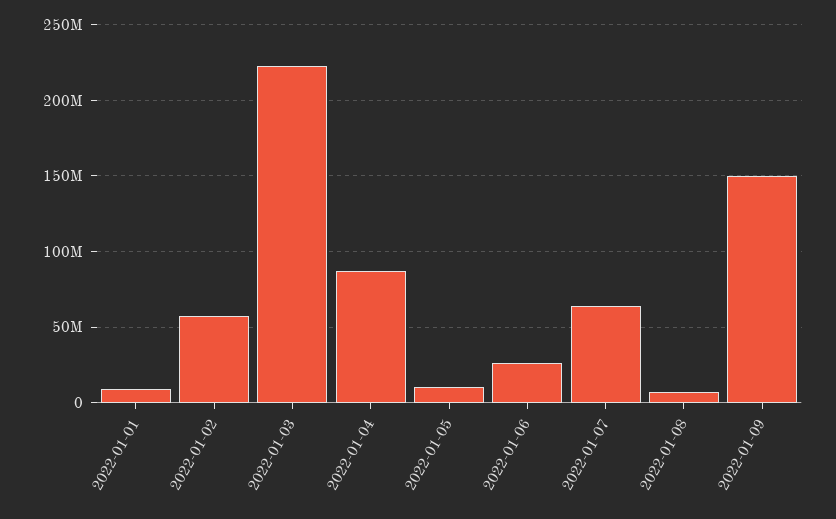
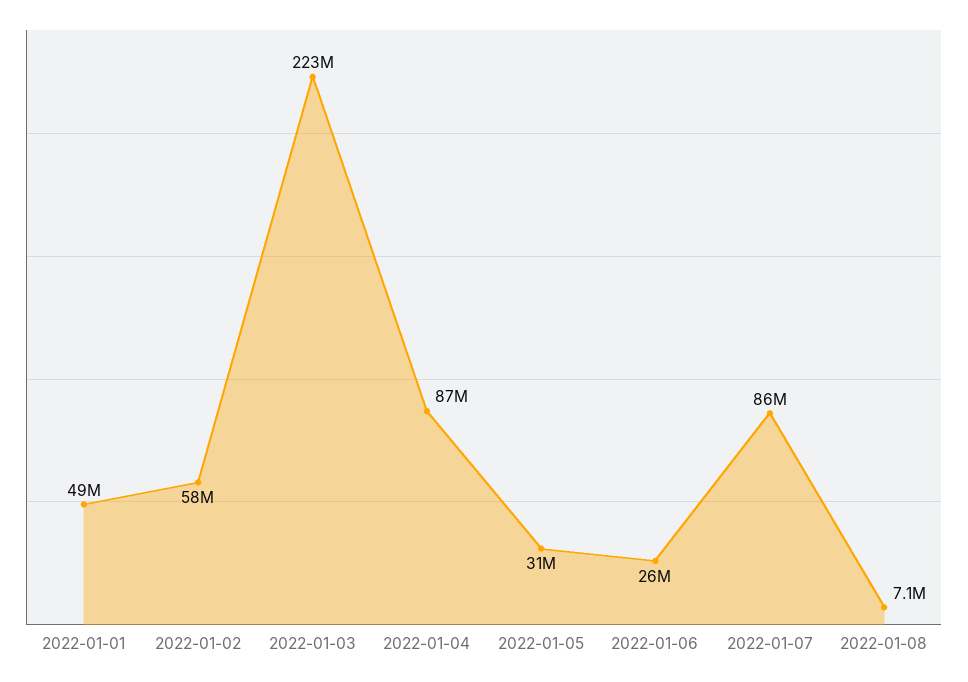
  {
-   "2022-01-01": 10000000,
+   "2022-01-01": 49000000,
    "2022-01-02": 58000000,
    "2022-01-03": 223000000,
    "2022-01-04": 87000000,
-   "2022-01-05": 10000000,
+   "2022-01-05": 31000000,
    "2022-01-06": 26000000,
-   "2022-01-07": 65000000,
+   "2022-01-07": 86000000,
-   "2022-01-08": 7100000,
+   "2022-01-08": 7100000
-   "2022-01-09": 150000000
  }

